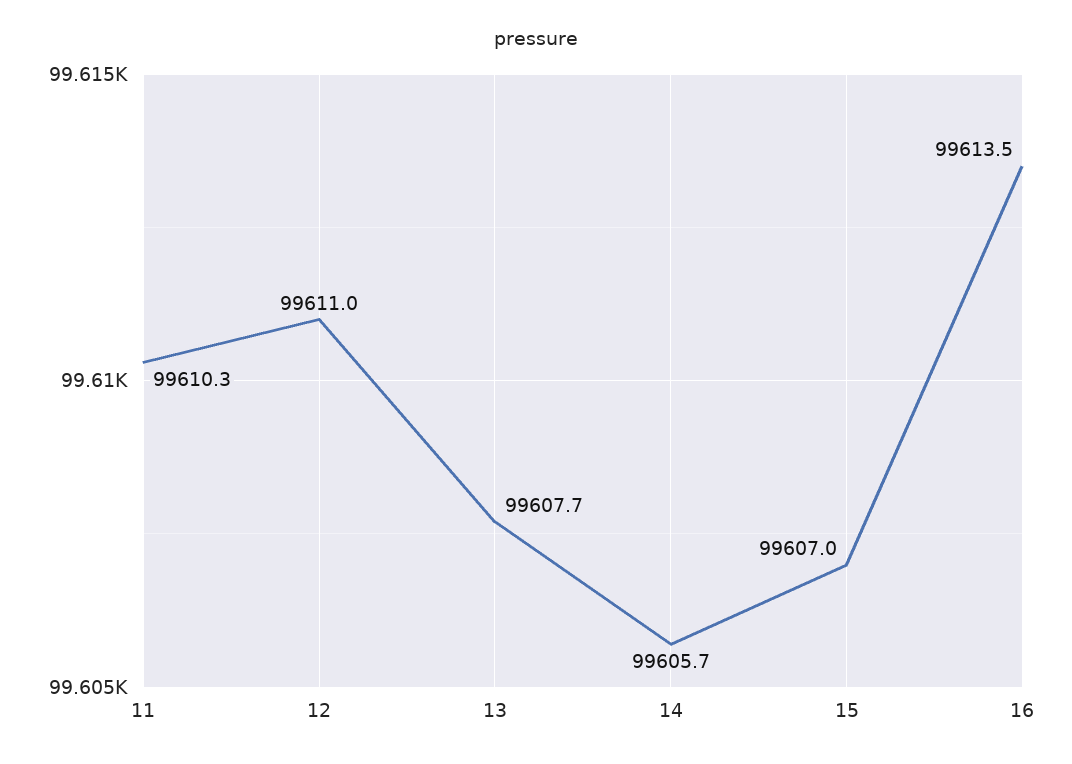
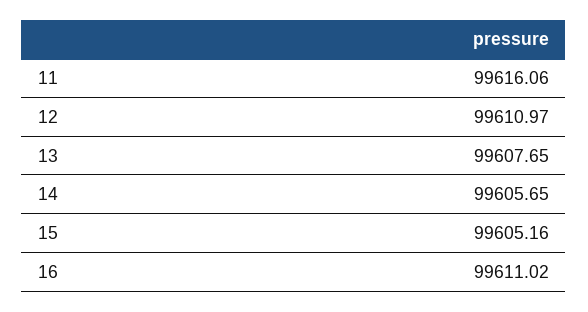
  {
-   "11": 99610.3,
+   "11": 99616.06,
    "12": 99610.97,
    "13": 99607.65,
    "14": 99605.65,
-   "15": 99607,
+   "15": 99605.16,
-   "16": 99613.5
+   "16": 99611.02
  }

